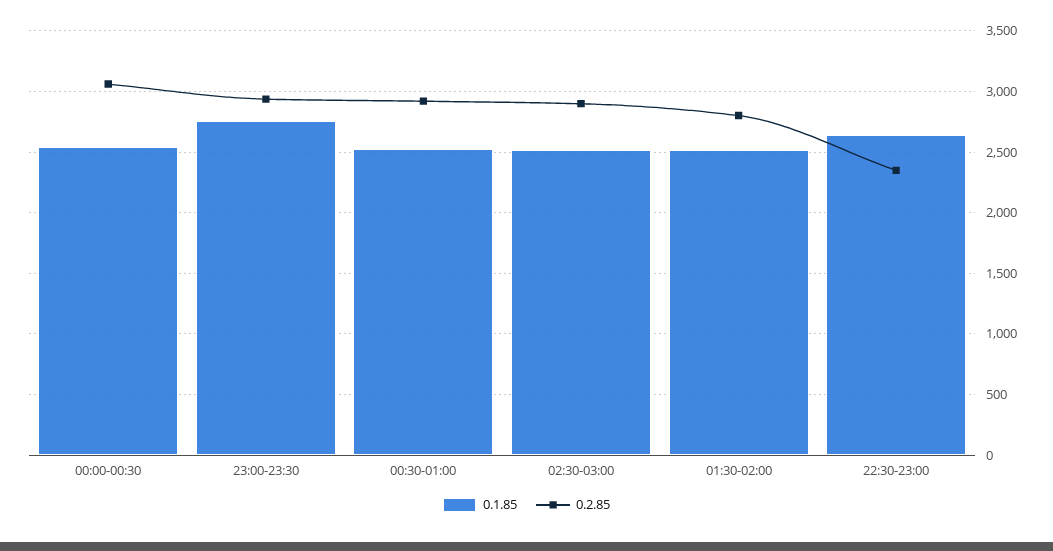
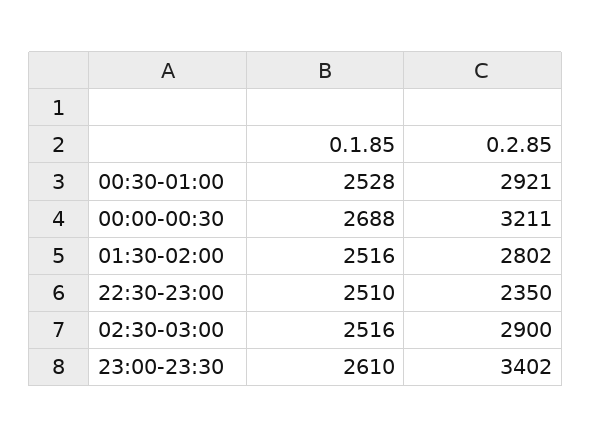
  {
    "0.1.85": {
-     "00:00-00:30": 2550,
+     "00:00-00:30": 2688,
-     "23:00-23:30": 2750,
+     "23:00-23:30": 2610,
      "00:30-01:00": 2528,
      "02:30-03:00": 2516,
      "01:30-02:00": 2516,
-     "22:30-23:00": 2650
+     "22:30-23:00": 2510
    },
    "0.2.85": {
-     "00:00-00:30": 3050,
+     "00:00-00:30": 3211,
-     "23:00-23:30": 2950,
+     "23:00-23:30": 3402,
      "00:30-01:00": 2921,
      "02:30-03:00": 2900,
      "01:30-02:00": 2802,
      "22:30-23:00": 2350
    }
  }

